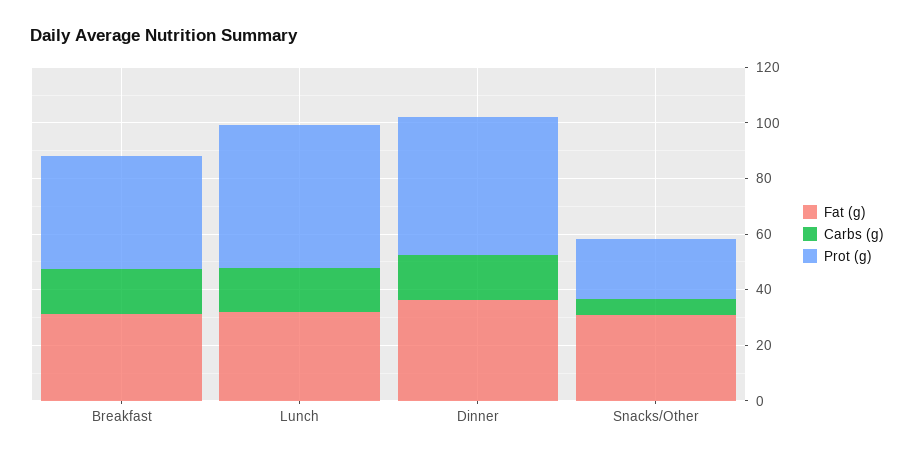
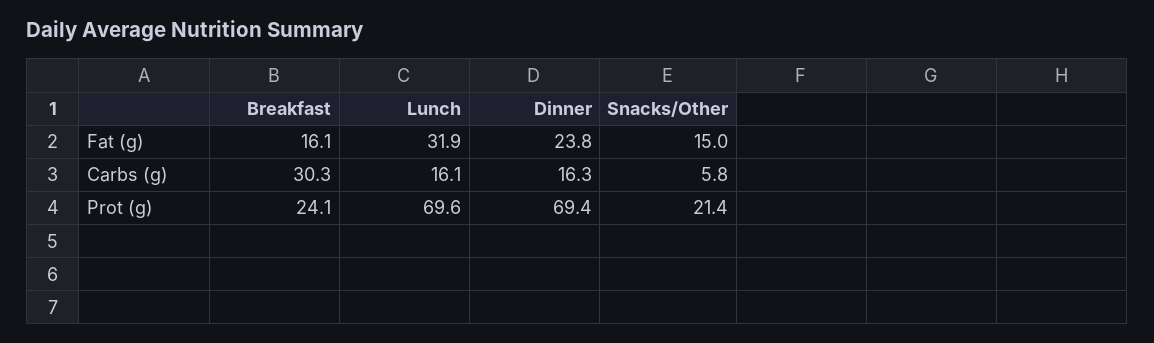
  {
    "Fat (g)": {
-     "Breakfast": 30,
+     "Breakfast": 16.1,
      "Lunch": 31.9,
-     "Dinner": 35,
+     "Dinner": 23.8,
-     "Snacks/Other": 30
+     "Snacks/Other": 15
    },
    "Carbs (g)": {
-     "Breakfast": 15,
+     "Breakfast": 30.3,
      "Lunch": 16.1,
      "Dinner": 16.3,
      "Snacks/Other": 5.8
    },
    "Prot (g)": {
-     "Breakfast": 40,
+     "Breakfast": 24.1,
-     "Lunch": 50,
+     "Lunch": 69.6,
-     "Dinner": 50,
+     "Dinner": 69.4,
      "Snacks/Other": 21.4
    }
  }

